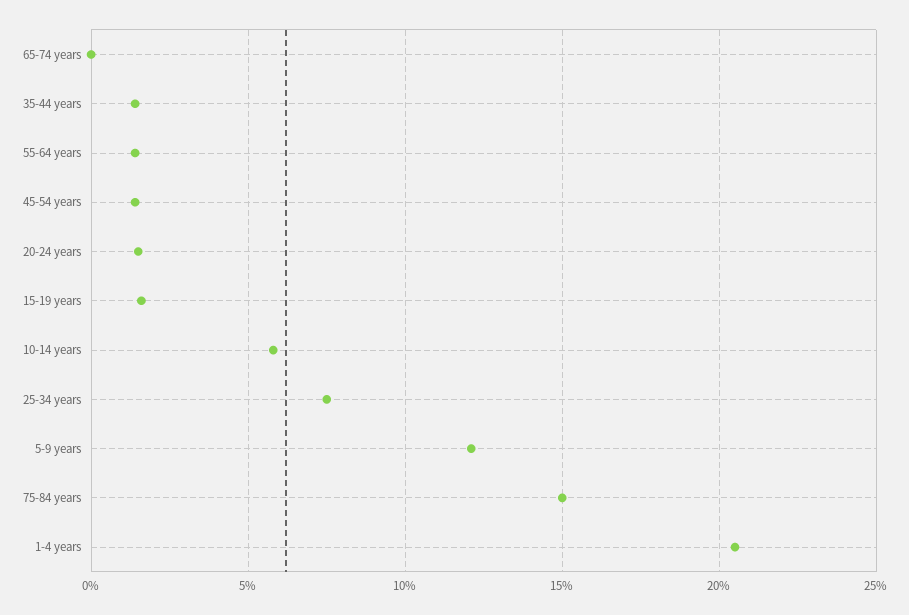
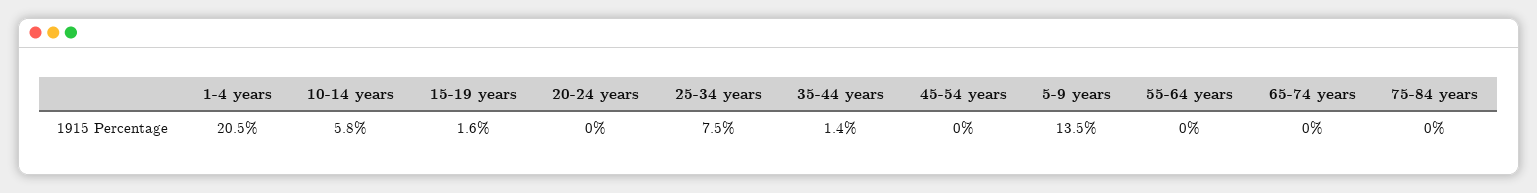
  {
    "65-74 years": 0,
    "35-44 years": 1.4,
-   "55-64 years": 1.5,
+   "55-64 years": 0,
-   "45-54 years": 1.5,
+   "45-54 years": 0,
-   "20-24 years": 1.5,
+   "20-24 years": 0,
    "15-19 years": 1.6,
    "10-14 years": 5.8,
    "25-34 years": 7.5,
-   "5-9 years": 12,
+   "5-9 years": 13.5,
-   "75-84 years": 15,
+   "75-84 years": 0,
    "1-4 years": 20.5
  }

